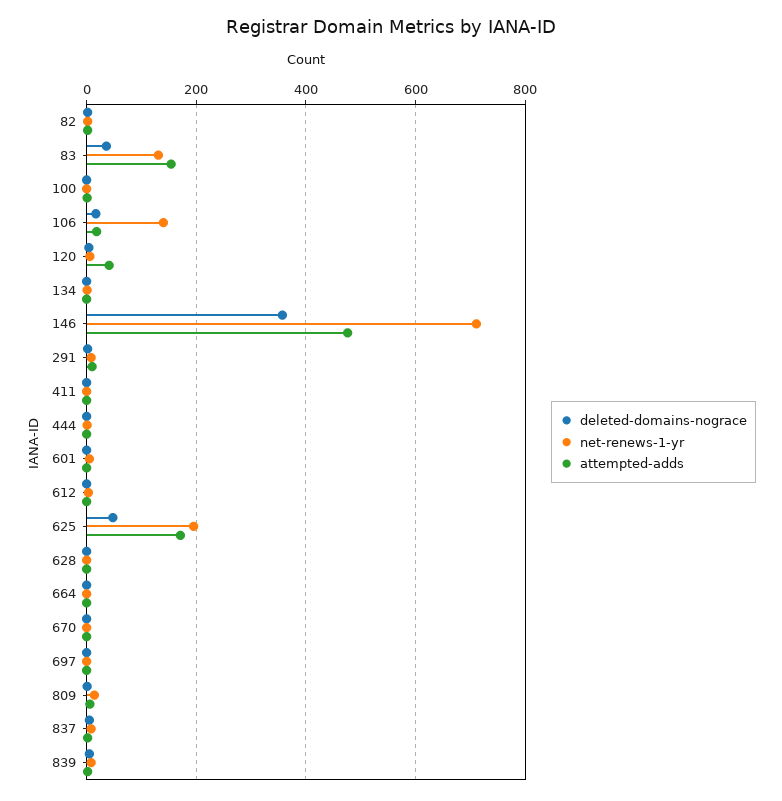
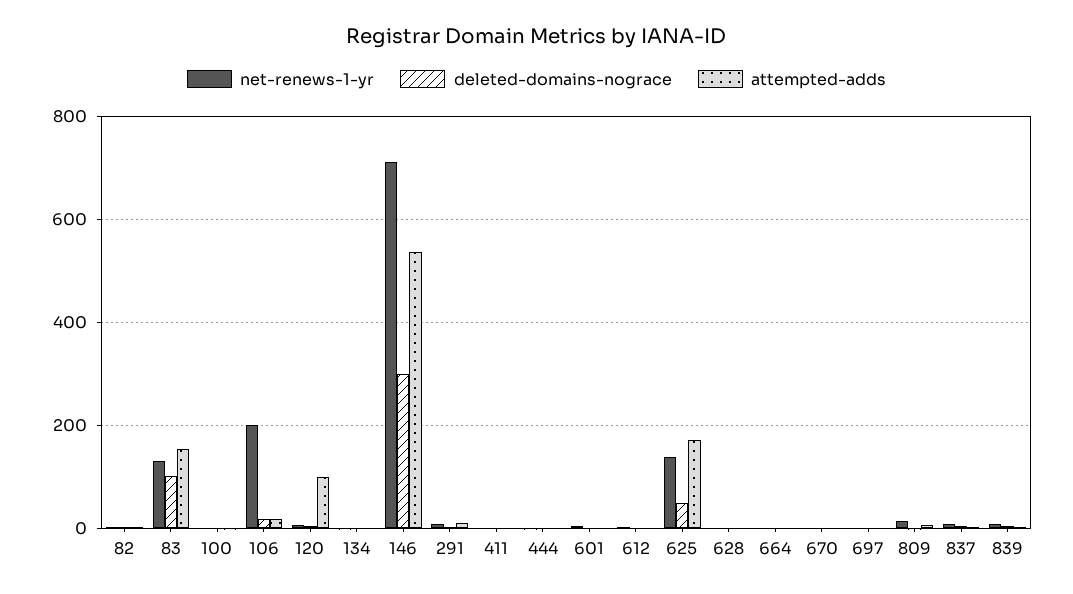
  {
    "deleted-domains-nograce": {
      "82": 0,
-     "83": 40,
+     "83": 100,
      "100": 0,
      "106": 20,
      "120": 0,
      "134": 0,
-     "146": 360,
+     "146": 300,
      "291": 0,
      "411": 0,
      "444": 0,
      "601": 0,
      "612": 0,
      "625": 40,
      "628": 0,
      "664": 0,
      "670": 0,
      "697": 0,
      "809": 0,
      "837": 0,
      "839": 0
    },
    "net-renews-1-yr": {
      "82": 0,
      "83": 140,
      "100": 0,
-     "106": 140,
+     "106": 200,
      "120": 0,
      "134": 0,
      "146": 720,
      "291": 0,
      "411": 0,
      "444": 0,
      "601": 0,
      "612": 0,
-     "625": 200,
+     "625": 140,
      "628": 0,
      "664": 0,
      "670": 0,
      "697": 0,
      "809": 20,
      "837": 0,
      "839": 0
    },
    "attempted-adds": {
      "82": 0,
      "83": 160,
      "100": 0,
      "106": 20,
-     "120": 40,
+     "120": 100,
      "134": 0,
-     "146": 480,
+     "146": 540,
      "291": 20,
      "411": 0,
      "444": 0,
      "601": 0,
      "612": 0,
      "625": 180,
      "628": 0,
      "664": 0,
      "670": 0,
      "697": 0,
      "809": 0,
      "837": 0,
      "839": 0
    }
  }

